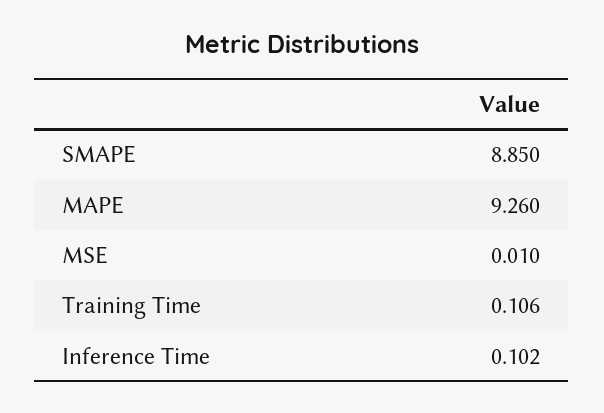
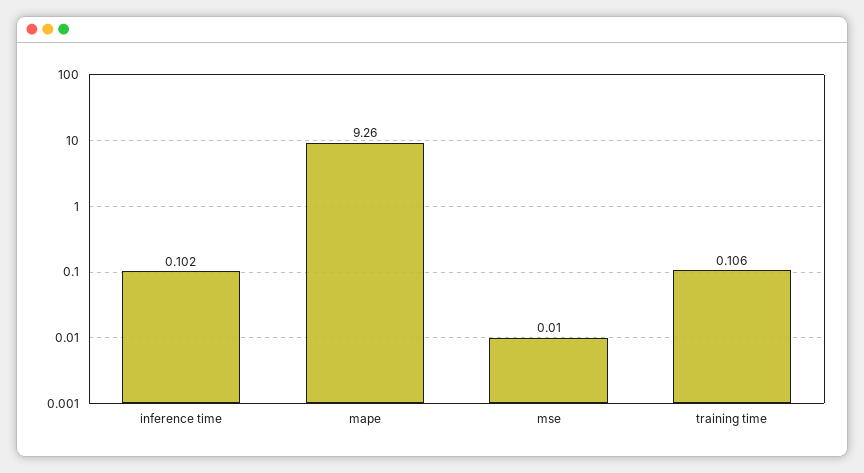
  {
-   "SMAPE": 8.85,
    "MAPE": 9.26,
    "MSE": 0.01,
    "Training Time": 0.106,
    "Inference Time": 0.102
  }

